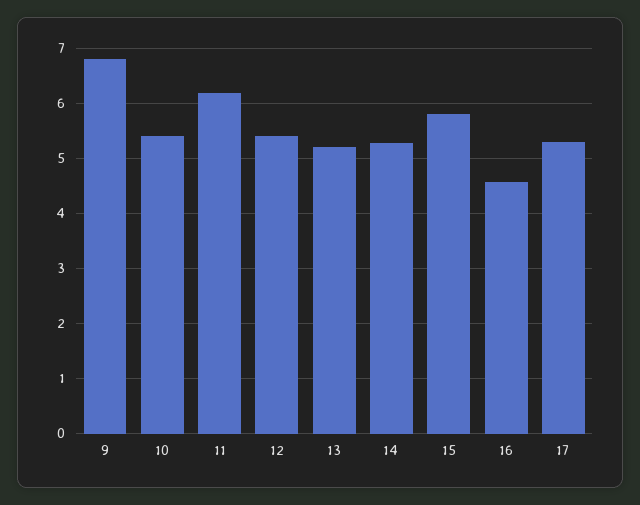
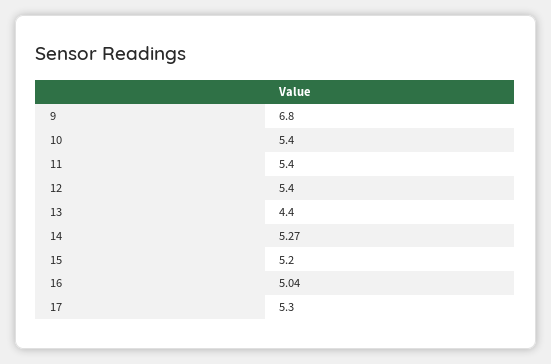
  {
    "9": 6.8,
    "10": 5.4,
-   "11": 6.2,
+   "11": 5.4,
    "12": 5.4,
-   "13": 5.2,
+   "13": 4.4,
    "14": 5.27,
-   "15": 5.8,
+   "15": 5.2,
-   "16": 4.6,
+   "16": 5.04,
    "17": 5.3
  }

